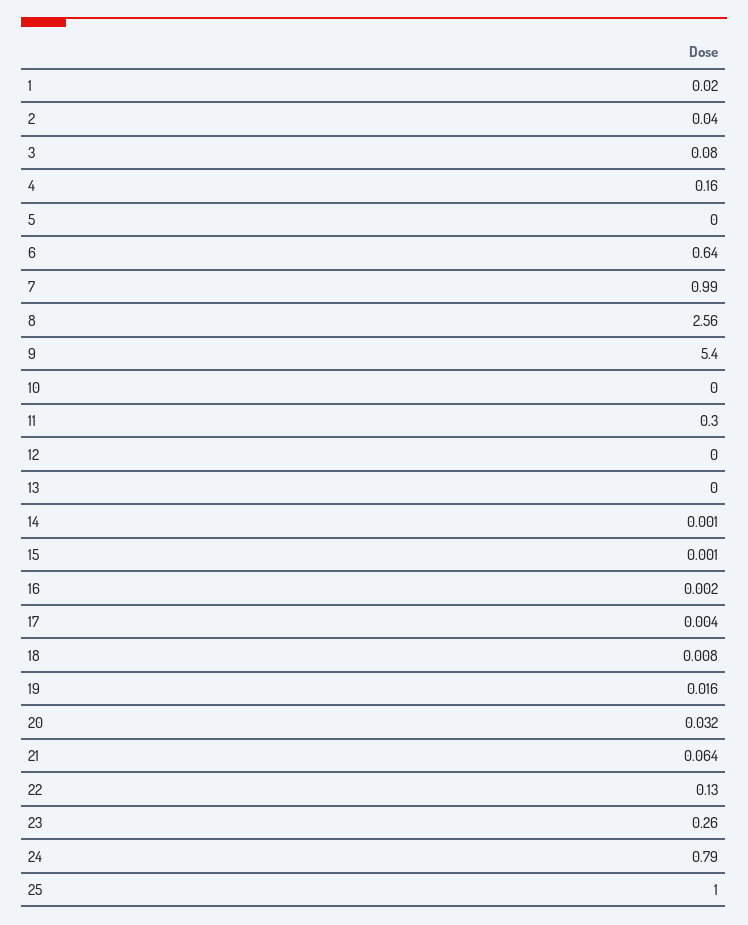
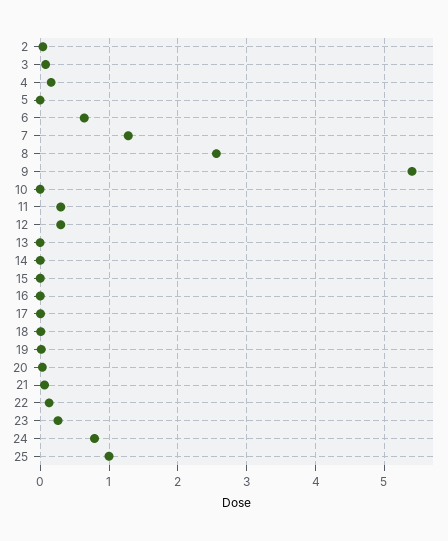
  {
-   "1": 0.02,
    "2": 0.04,
    "3": 0.08,
    "4": 0.16,
    "5": 0,
    "6": 0.64,
-   "7": 0.99,
+   "7": 1.3,
    "8": 2.56,
    "9": 5.4,
    "10": 0,
    "11": 0.3,
-   "12": 0,
+   "12": 0.3,
    "13": 0,
    "14": 0.001,
    "15": 0.001,
    "16": 0.002,
    "17": 0.004,
    "18": 0.008,
    "19": 0.016,
    "20": 0.032,
    "21": 0.064,
    "22": 0.13,
    "23": 0.26,
    "24": 0.79,
    "25": 1
  }

